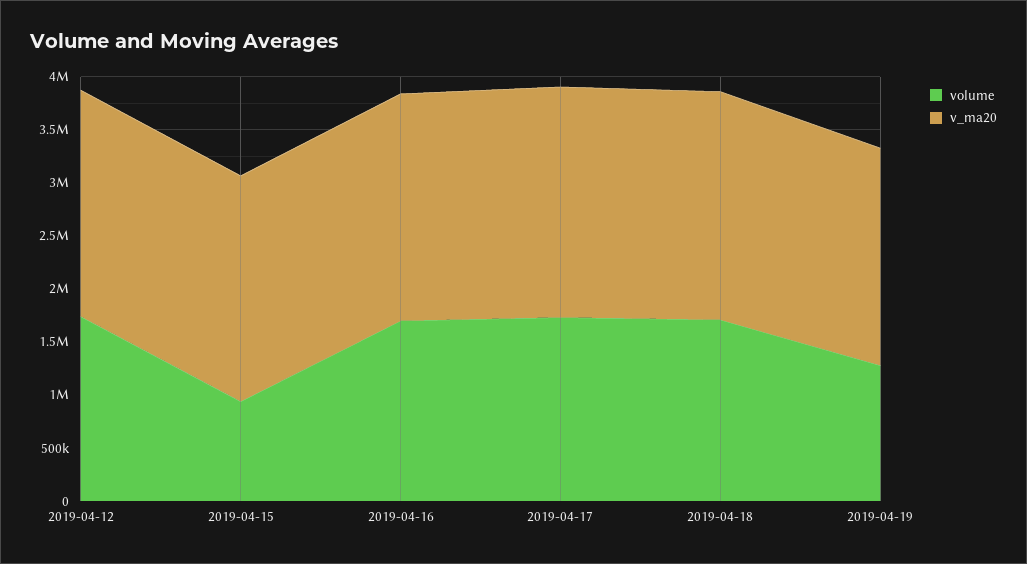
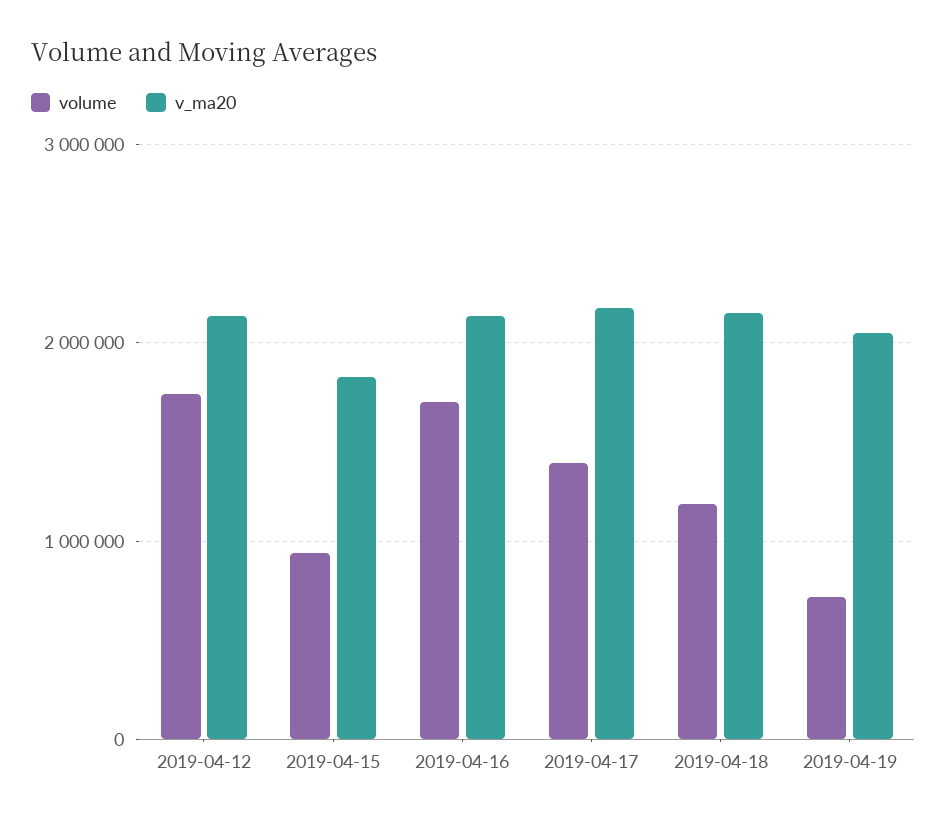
  {
    "volume": {
      "2019-04-12": 1700000,
      "2019-04-15": 900000,
      "2019-04-16": 1700000,
-     "2019-04-17": 1700000,
+     "2019-04-17": 1400000,
-     "2019-04-18": 1700000,
+     "2019-04-18": 1200000,
-     "2019-04-19": 1300000
+     "2019-04-19": 700000
    },
    "v_ma20": {
      "2019-04-12": 2100000,
-     "2019-04-15": 2100000,
+     "2019-04-15": 1800000,
      "2019-04-16": 2100000,
      "2019-04-17": 2200000,
      "2019-04-18": 2100000,
      "2019-04-19": 2000000
    }
  }

